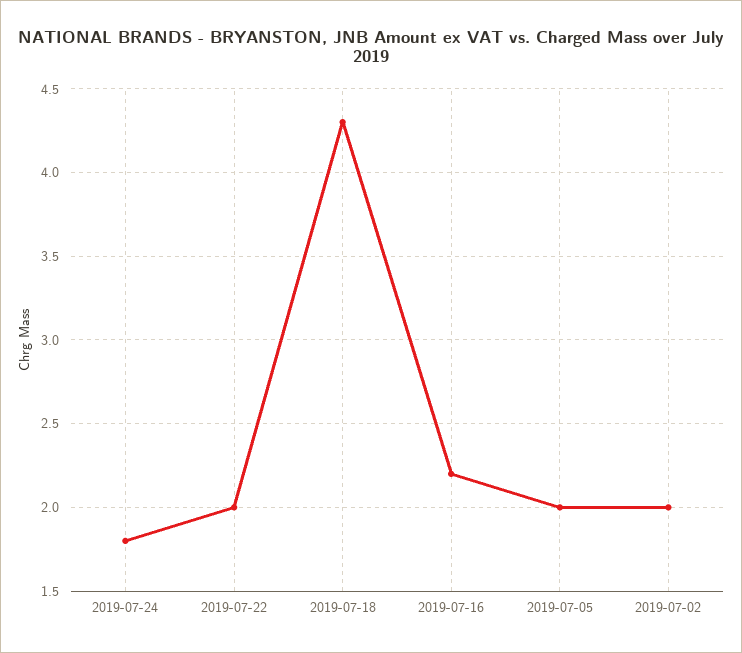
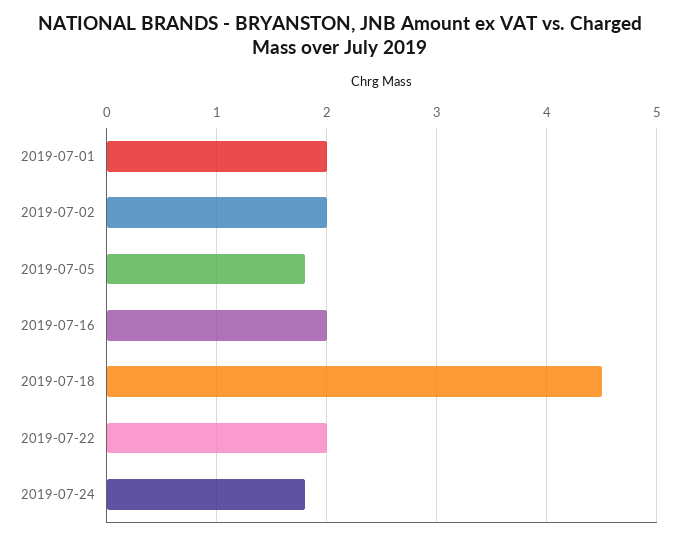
  {
    "2019-07-24": 1.8,
    "2019-07-22": 2,
-   "2019-07-18": 4.3,
+   "2019-07-18": 4.5,
-   "2019-07-16": 2.2,
+   "2019-07-16": 2,
-   "2019-07-05": 2,
+   "2019-07-05": 1.8,
-   "2019-07-02": 2
+   "2019-07-02": 2,
+   "2019-07-01": 2
  }

